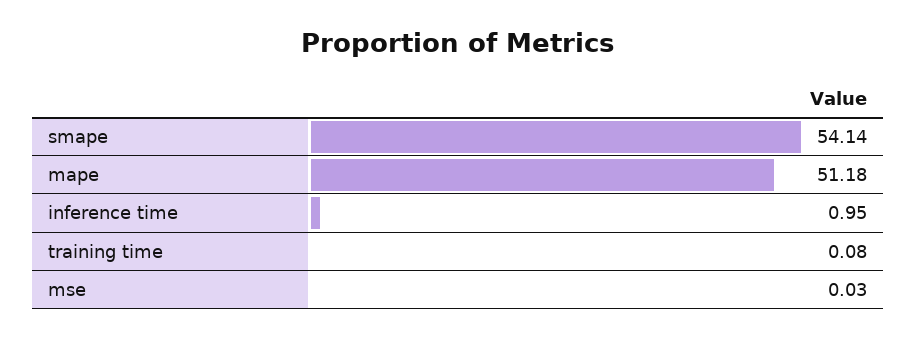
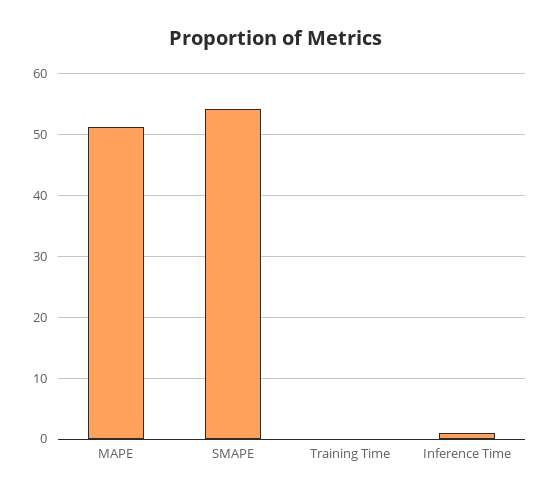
  {
    "smape": 54.14,
    "mape": 51.18,
    "inference time": 0.95,
-   "training time": 0.08,
+   "training time": 0.08
-   "mse": 0.03
  }

